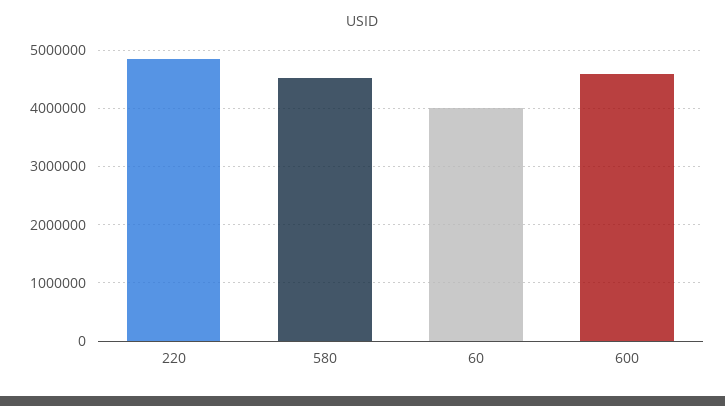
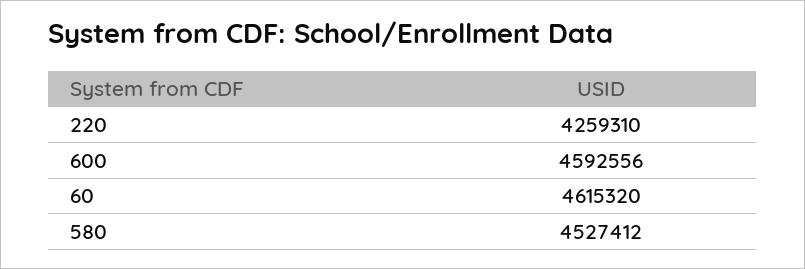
  {
-   "220": 4800000,
+   "220": 4259310,
    "580": 4527412,
-   "60": 4000000,
+   "60": 4615320,
    "600": 4592556
  }

